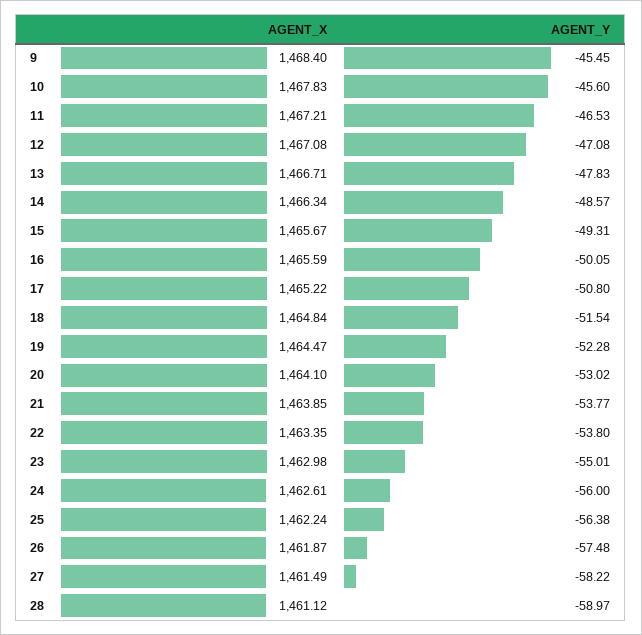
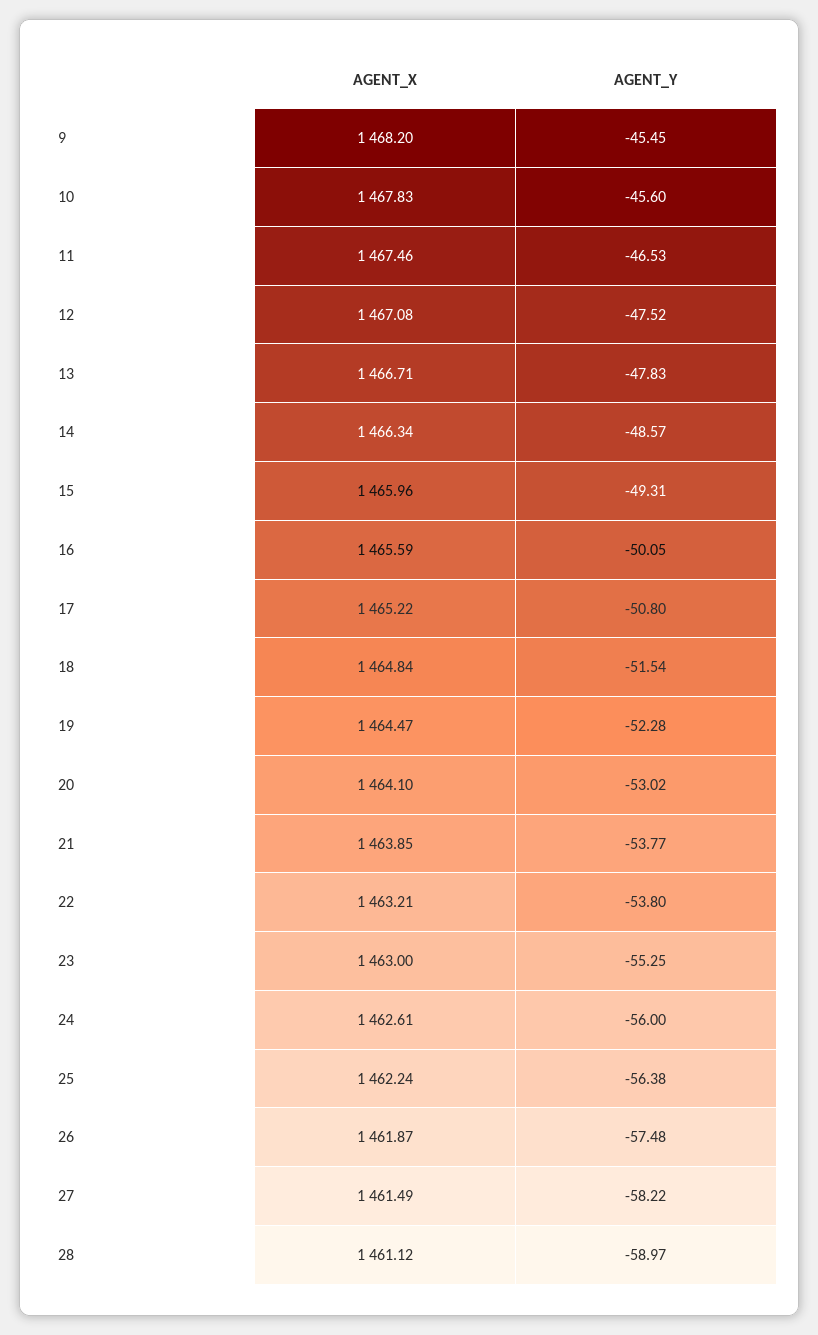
  {
    "AGENT_X": {
-     "9": 1468.4,
+     "9": 1468.2,
      "10": 1467.83,
-     "11": 1467.21,
+     "11": 1467.46,
      "12": 1467.08,
      "13": 1466.71,
      "14": 1466.34,
-     "15": 1465.67,
+     "15": 1465.96,
      "16": 1465.59,
      "17": 1465.22,
      "18": 1464.84,
      "19": 1464.47,
      "20": 1464.1,
      "21": 1463.85,
-     "22": 1463.35,
+     "22": 1463.21,
-     "23": 1462.98,
+     "23": 1463,
      "24": 1462.61,
      "25": 1462.24,
      "26": 1461.87,
      "27": 1461.49,
      "28": 1461.12
    },
    "AGENT_Y": {
      "9": -45.45,
      "10": -45.6,
      "11": -46.53,
-     "12": -47.08,
+     "12": -47.52,
      "13": -47.83,
      "14": -48.57,
      "15": -49.31,
      "16": -50.05,
      "17": -50.8,
      "18": -51.54,
      "19": -52.28,
      "20": -53.02,
      "21": -53.77,
      "22": -53.8,
-     "23": -55.01,
+     "23": -55.25,
      "24": -56,
      "25": -56.38,
      "26": -57.48,
      "27": -58.22,
      "28": -58.97
    }
  }

